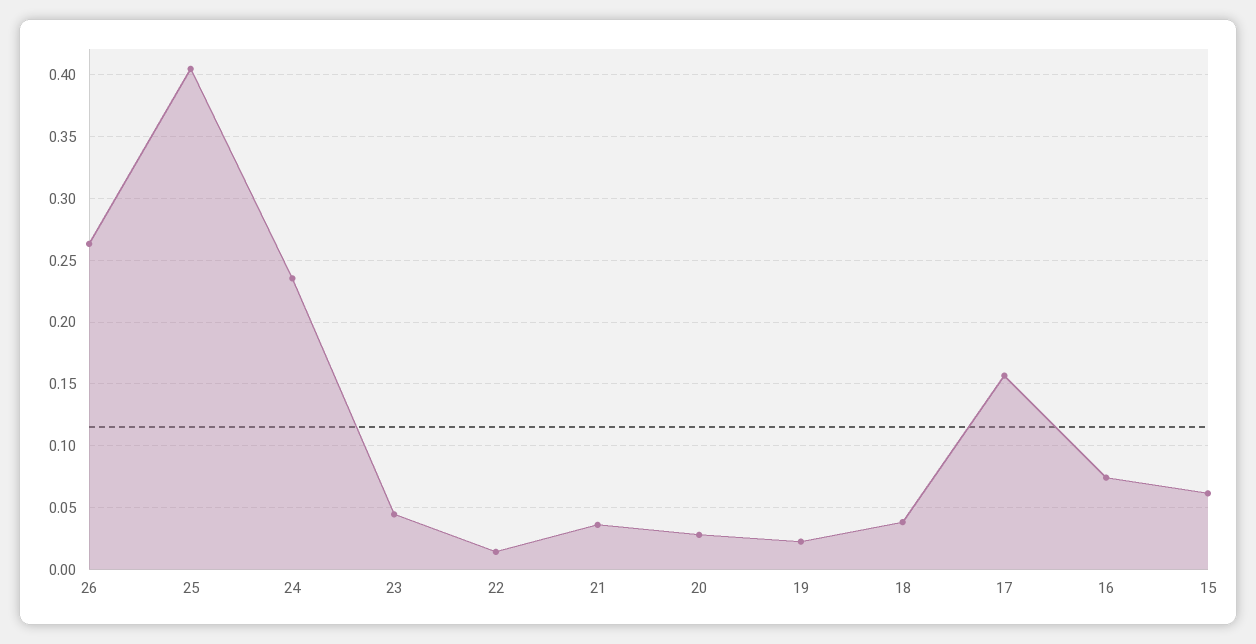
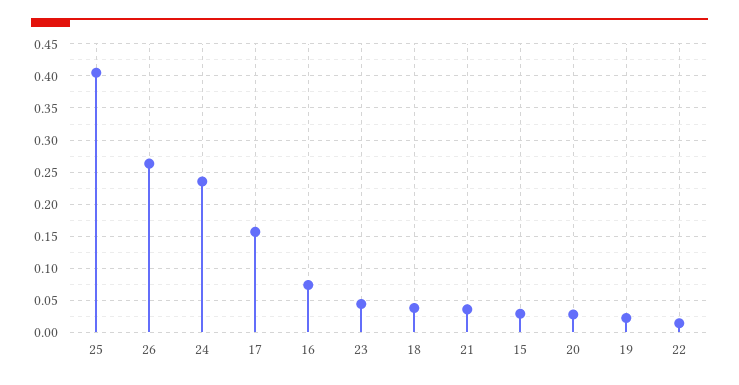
  {
    "26": 0.265,
    "25": 0.405,
    "24": 0.235,
    "23": 0.045,
    "22": 0.015,
    "21": 0.035,
    "20": 0.03,
    "19": 0.02,
    "18": 0.04,
    "17": 0.155,
    "16": 0.075,
-   "15": 0.06
+   "15": 0.03
  }

